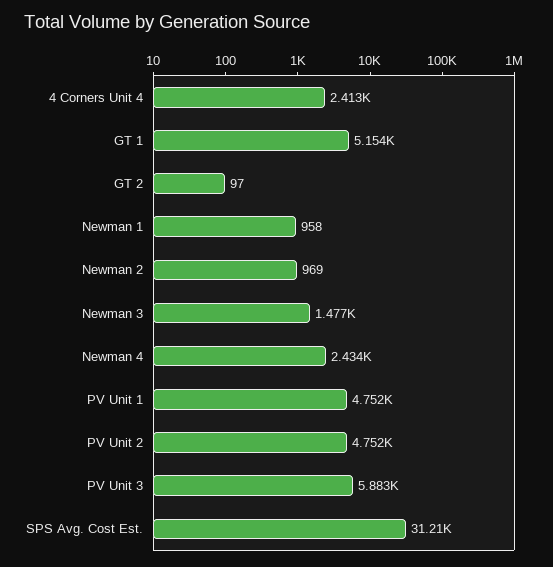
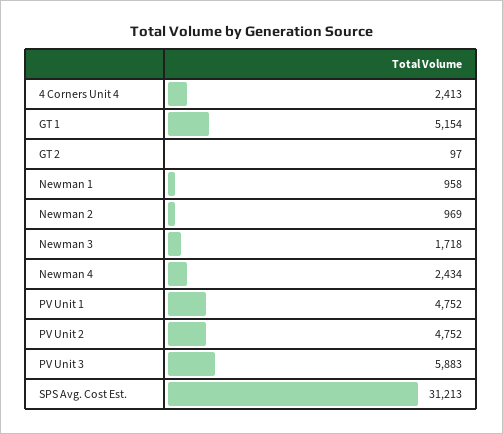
  {
    "4 Corners Unit 4": 2413,
    "GT 1": 5154,
    "GT 2": 97,
    "Newman 1": 958,
    "Newman 2": 969,
-   "Newman 3": 1477,
+   "Newman 3": 1718,
    "Newman 4": 2434,
    "PV Unit 1": 4752,
    "PV Unit 2": 4752,
    "PV Unit 3": 5883,
    "SPS Avg. Cost Est.": 31213
  }

